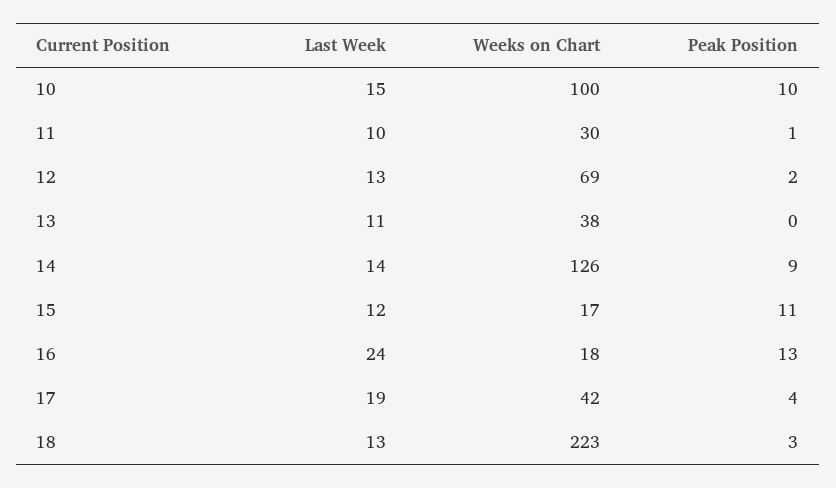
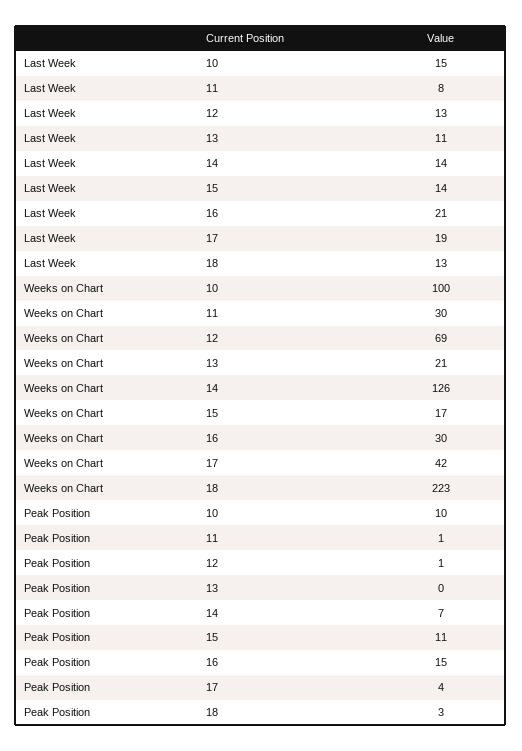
  {
    "Last Week": {
      "10": 15,
-     "11": 10,
+     "11": 8,
      "12": 13,
      "13": 11,
      "14": 14,
-     "15": 12,
+     "15": 14,
-     "16": 24,
+     "16": 21,
      "17": 19,
      "18": 13
    },
    "Weeks on Chart": {
      "10": 100,
      "11": 30,
      "12": 69,
-     "13": 38,
+     "13": 21,
      "14": 126,
      "15": 17,
-     "16": 18,
+     "16": 30,
      "17": 42,
      "18": 223
    },
    "Peak Position": {
      "10": 10,
      "11": 1,
-     "12": 2,
+     "12": 1,
      "13": 0,
-     "14": 9,
+     "14": 7,
      "15": 11,
-     "16": 13,
+     "16": 15,
      "17": 4,
      "18": 3
    }
  }

